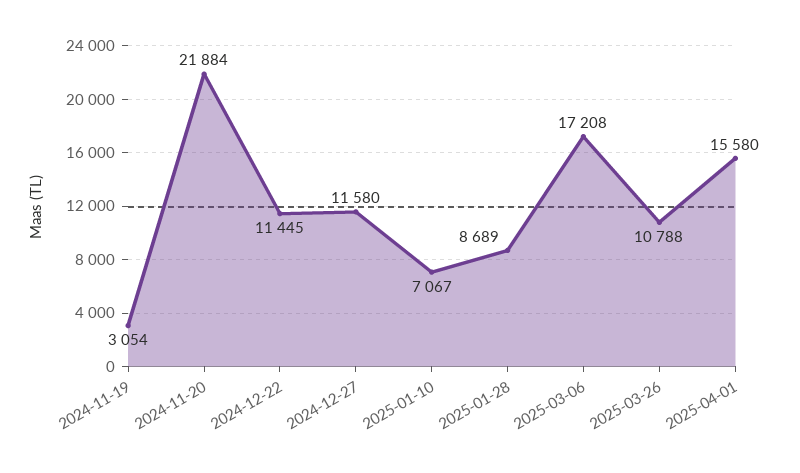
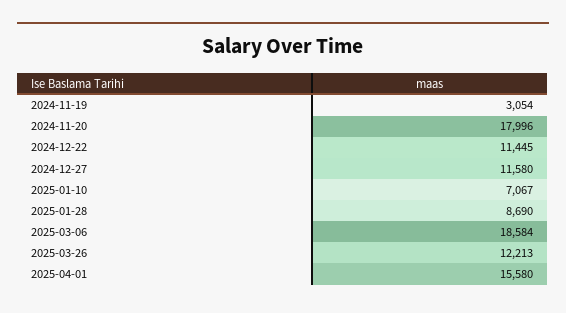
  {
    "2024-11-19": 3054,
-   "2024-11-20": 21884,
+   "2024-11-20": 17996,
    "2024-12-22": 11445,
    "2024-12-27": 11580,
    "2025-01-10": 7067,
-   "2025-01-28": 8689,
+   "2025-01-28": 8690,
-   "2025-03-06": 17208,
+   "2025-03-06": 18584,
-   "2025-03-26": 10788,
+   "2025-03-26": 12213,
    "2025-04-01": 15580
  }

